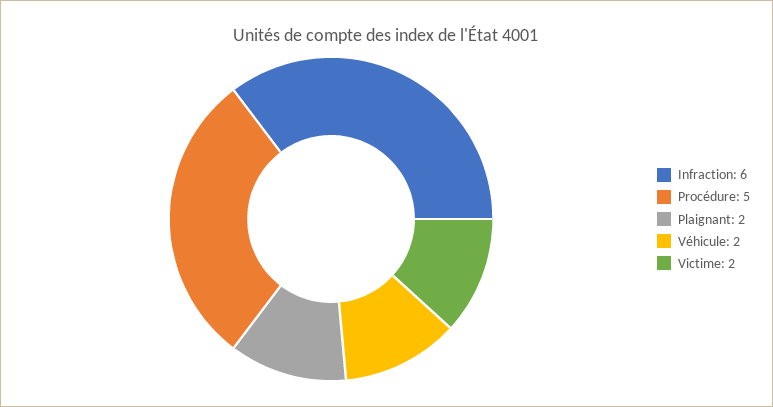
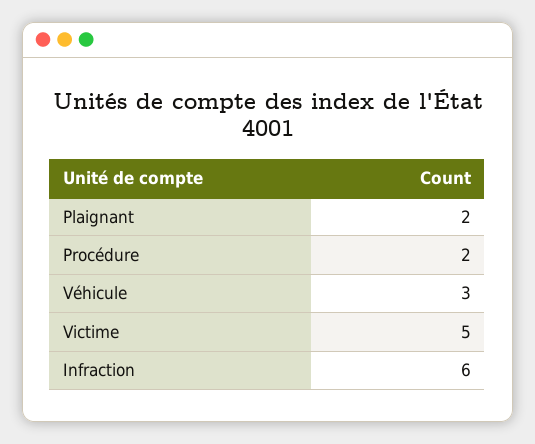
  {
    "Infraction": 6,
-   "Procédure": 5,
+   "Procédure": 2,
    "Plaignant": 2,
-   "Véhicule": 2,
+   "Véhicule": 3,
-   "Victime": 2
+   "Victime": 5
  }

